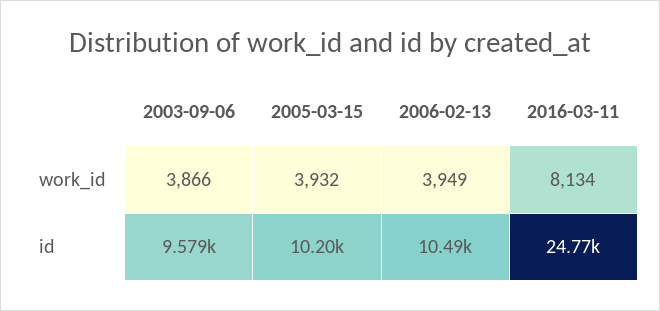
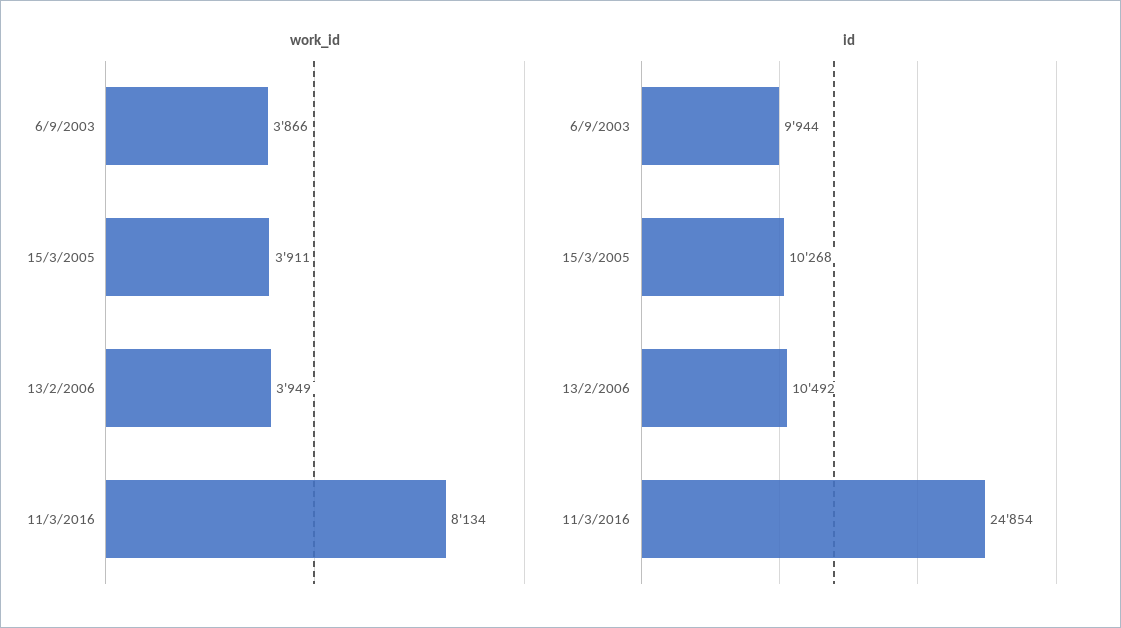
  {
    "work_id": {
      "2003-09-06": 3866,
-     "2005-03-15": 3932,
+     "2005-03-15": 3911,
      "2006-02-13": 3949,
      "2016-03-11": 8134
    },
    "id": {
-     "2003-09-06": 9579,
+     "2003-09-06": 9944,
-     "2005-03-15": 10200,
+     "2005-03-15": 10268,
      "2006-02-13": 10492,
-     "2016-03-11": 24770
+     "2016-03-11": 24854
    }
  }

